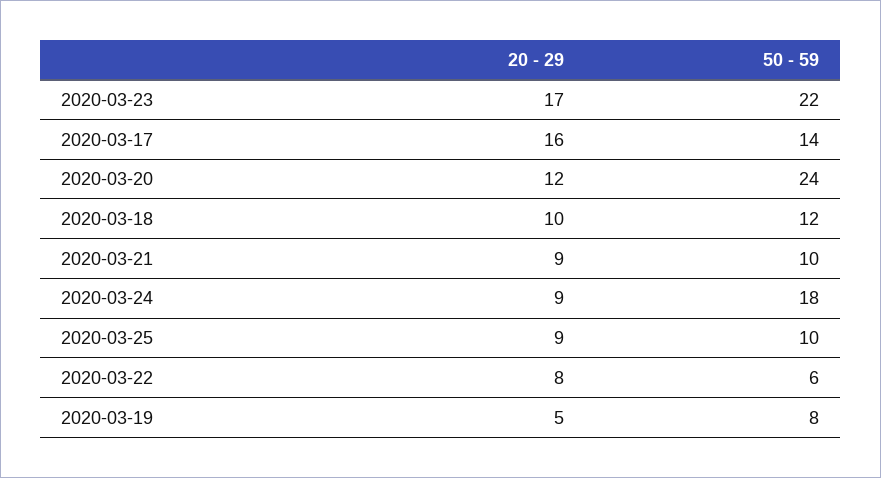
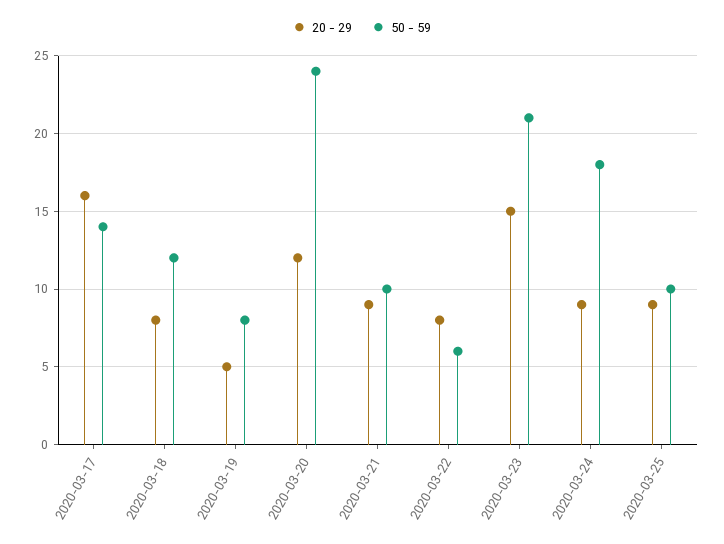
  {
    "20 - 29": {
-     "2020-03-23": 17,
+     "2020-03-23": 15,
      "2020-03-17": 16,
      "2020-03-20": 12,
-     "2020-03-18": 10,
+     "2020-03-18": 8,
      "2020-03-21": 9,
      "2020-03-24": 9,
      "2020-03-25": 9,
      "2020-03-22": 8,
      "2020-03-19": 5
    },
    "50 - 59": {
-     "2020-03-23": 22,
+     "2020-03-23": 21,
      "2020-03-17": 14,
      "2020-03-20": 24,
      "2020-03-18": 12,
      "2020-03-21": 10,
      "2020-03-24": 18,
      "2020-03-25": 10,
      "2020-03-22": 6,
      "2020-03-19": 8
    }
  }

